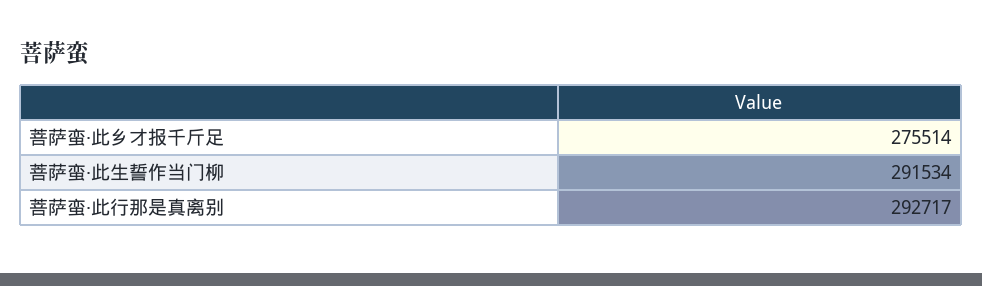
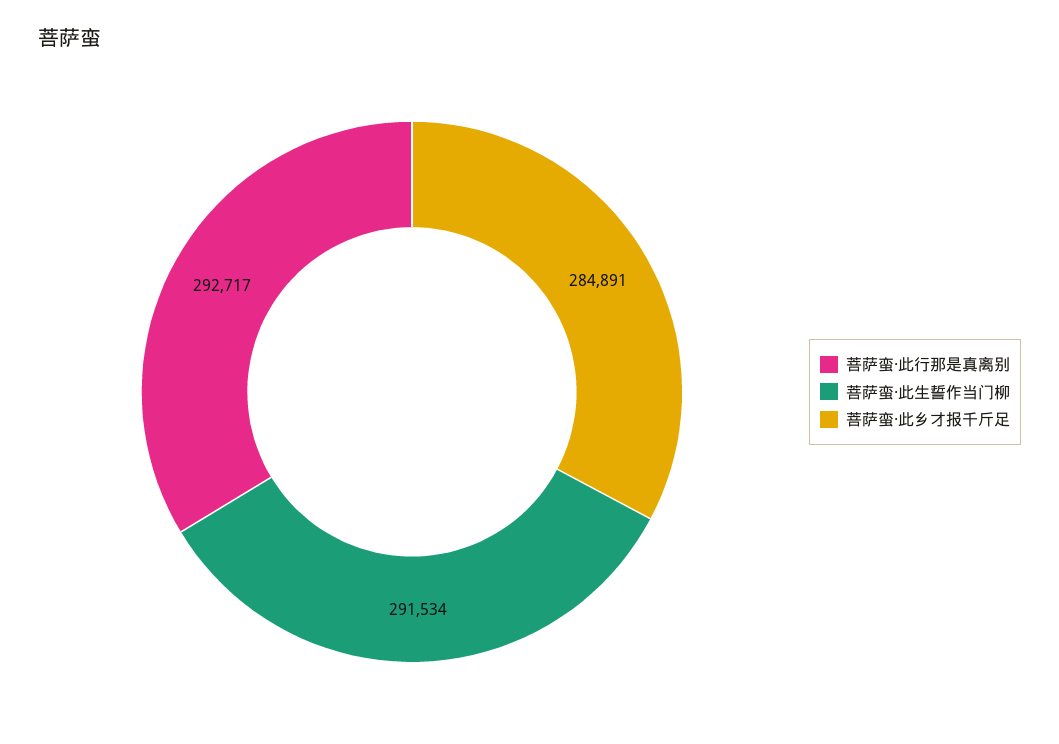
  {
-   "菩萨蛮·此乡才报千斤足": 275514,
+   "菩萨蛮·此乡才报千斤足": 284891,
    "菩萨蛮·此生誓作当门柳": 291534,
    "菩萨蛮·此行那是真离别": 292717
  }

